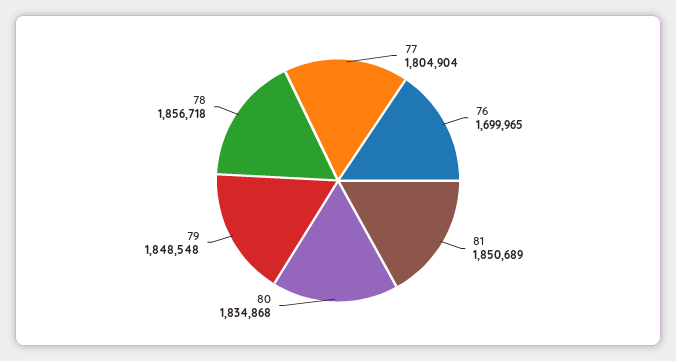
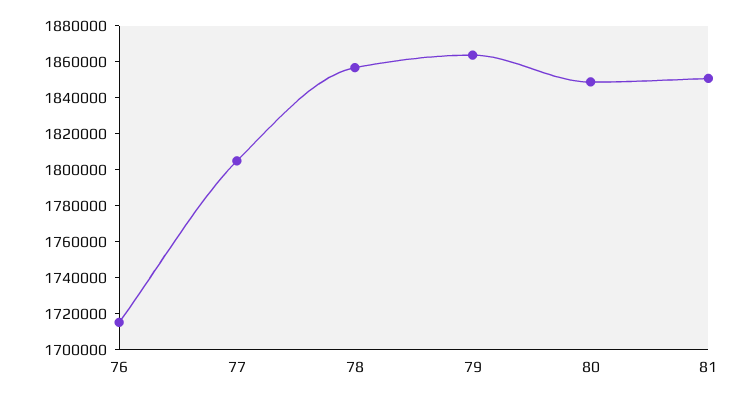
  {
    "77": 1804904,
-   "76": 1699965,
+   "76": 1715000,
    "81": 1850689,
-   "80": 1834868,
+   "80": 1850000,
-   "79": 1848548,
+   "79": 1865000,
    "78": 1856718
  }

